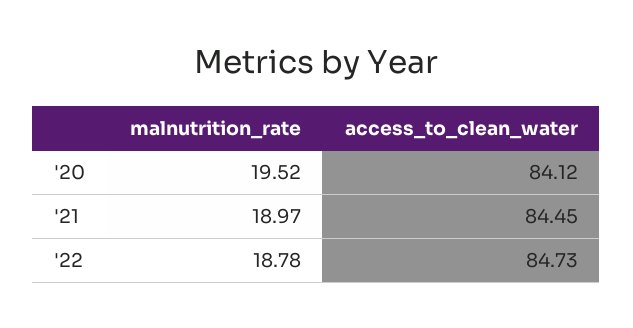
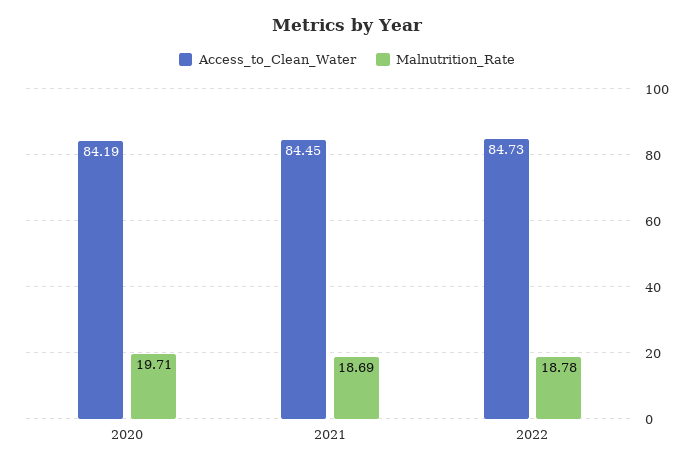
  {
    "malnutrition_rate": {
-     "'20": 19.52,
+     "'20": 19.71,
-     "'21": 18.97,
+     "'21": 18.69,
      "'22": 18.78
    },
    "access_to_clean_water": {
-     "'20": 84.12,
+     "'20": 84.19,
      "'21": 84.45,
      "'22": 84.73
    }
  }

